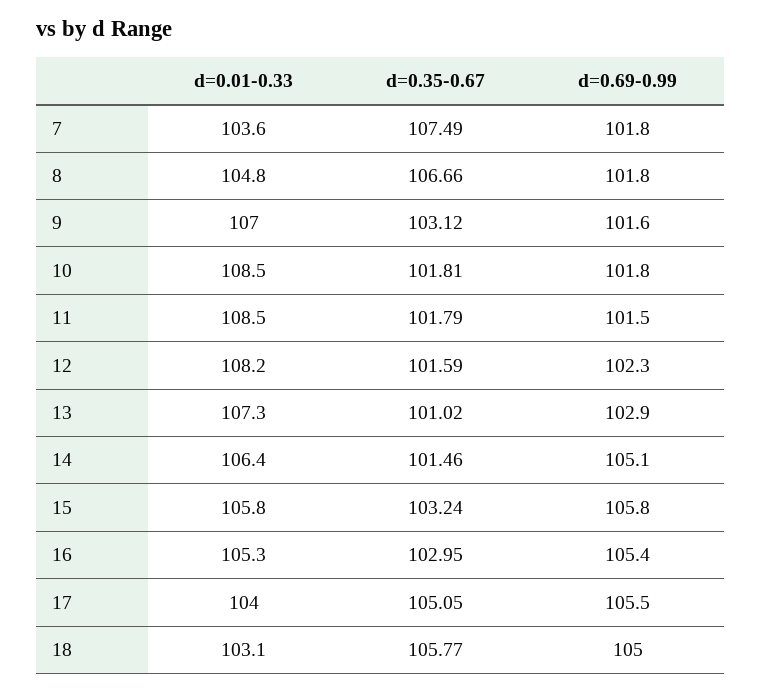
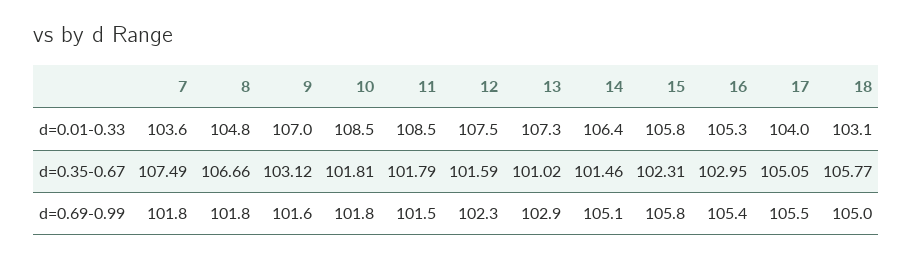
  {
    "d=0.01-0.33": {
      "7": 103.6,
      "8": 104.8,
      "9": 107,
      "10": 108.5,
      "11": 108.5,
-     "12": 108.2,
+     "12": 107.5,
      "13": 107.3,
      "14": 106.4,
      "15": 105.8,
      "16": 105.3,
      "17": 104,
      "18": 103.1
    },
    "d=0.35-0.67": {
      "7": 107.49,
      "8": 106.66,
      "9": 103.12,
      "10": 101.81,
      "11": 101.79,
      "12": 101.59,
      "13": 101.02,
      "14": 101.46,
-     "15": 103.24,
+     "15": 102.31,
      "16": 102.95,
      "17": 105.05,
      "18": 105.77
    },
    "d=0.69-0.99": {
      "7": 101.8,
      "8": 101.8,
      "9": 101.6,
      "10": 101.8,
      "11": 101.5,
      "12": 102.3,
      "13": 102.9,
      "14": 105.1,
      "15": 105.8,
      "16": 105.4,
      "17": 105.5,
      "18": 105
    }
  }

